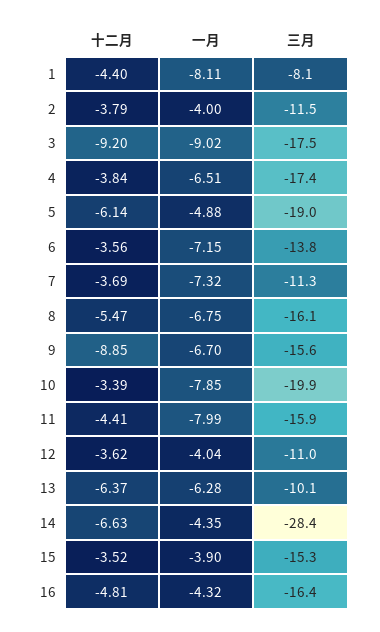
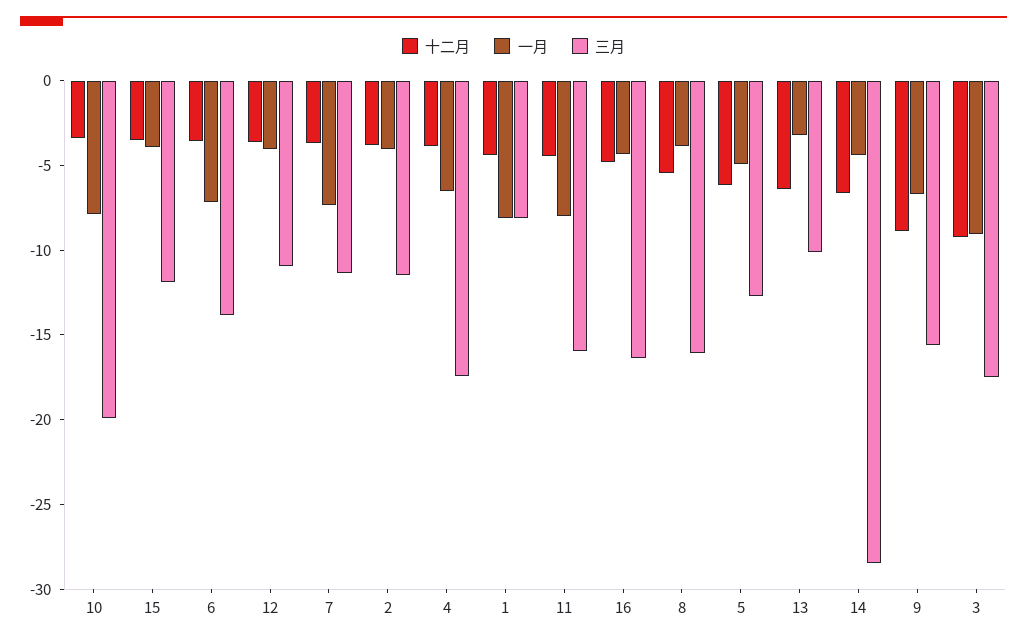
  {
    "十二月": {
      "1": -4.4,
      "2": -3.79,
      "3": -9.2,
      "4": -3.84,
      "5": -6.14,
      "6": -3.56,
      "7": -3.69,
      "8": -5.47,
      "9": -8.85,
      "10": -3.39,
      "11": -4.41,
      "12": -3.62,
      "13": -6.37,
      "14": -6.63,
      "15": -3.52,
      "16": -4.81
    },
    "一月": {
      "1": -8.11,
      "2": -4,
      "3": -9.02,
      "4": -6.51,
      "5": -4.88,
      "6": -7.15,
      "7": -7.32,
-     "8": -6.75,
+     "8": -4,
      "9": -6.7,
      "10": -7.85,
      "11": -7.99,
      "12": -4.04,
-     "13": -6.28,
+     "13": -3,
      "14": -4.35,
      "15": -3.9,
      "16": -4.32
    },
    "三月": {
      "1": -8.1,
      "2": -11.5,
      "3": -17.5,
      "4": -17.4,
-     "5": -19,
+     "5": -13,
      "6": -13.8,
      "7": -11.3,
      "8": -16.1,
      "9": -15.6,
      "10": -19.9,
      "11": -15.9,
      "12": -11,
      "13": -10.1,
      "14": -28.4,
-     "15": -15.3,
+     "15": -12,
      "16": -16.4
    }
  }

